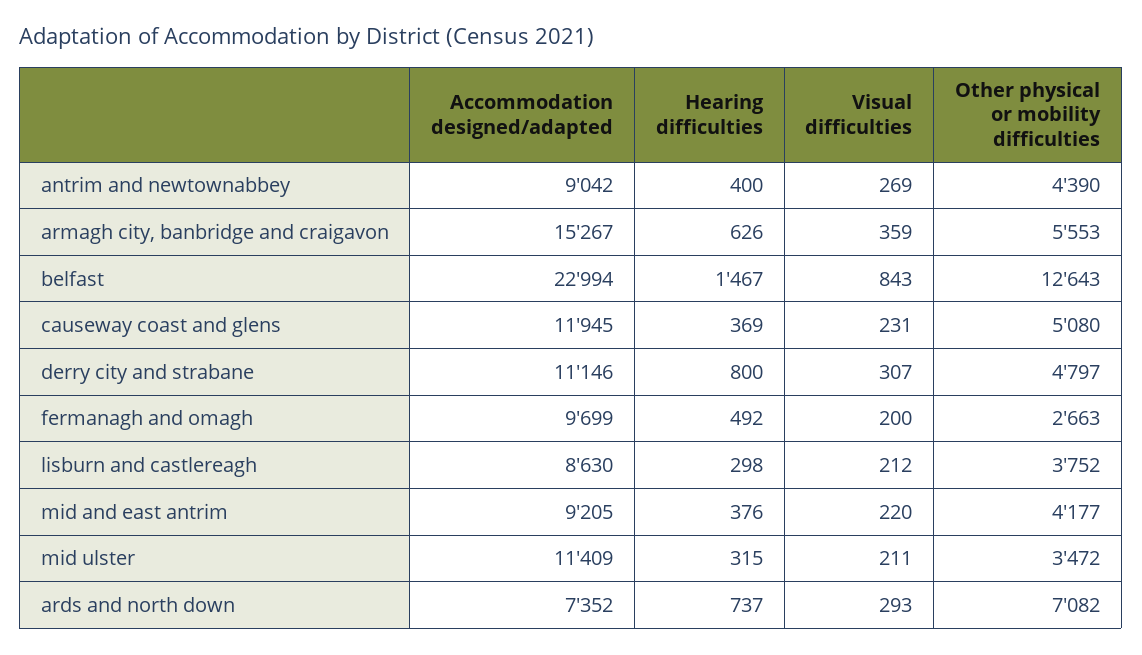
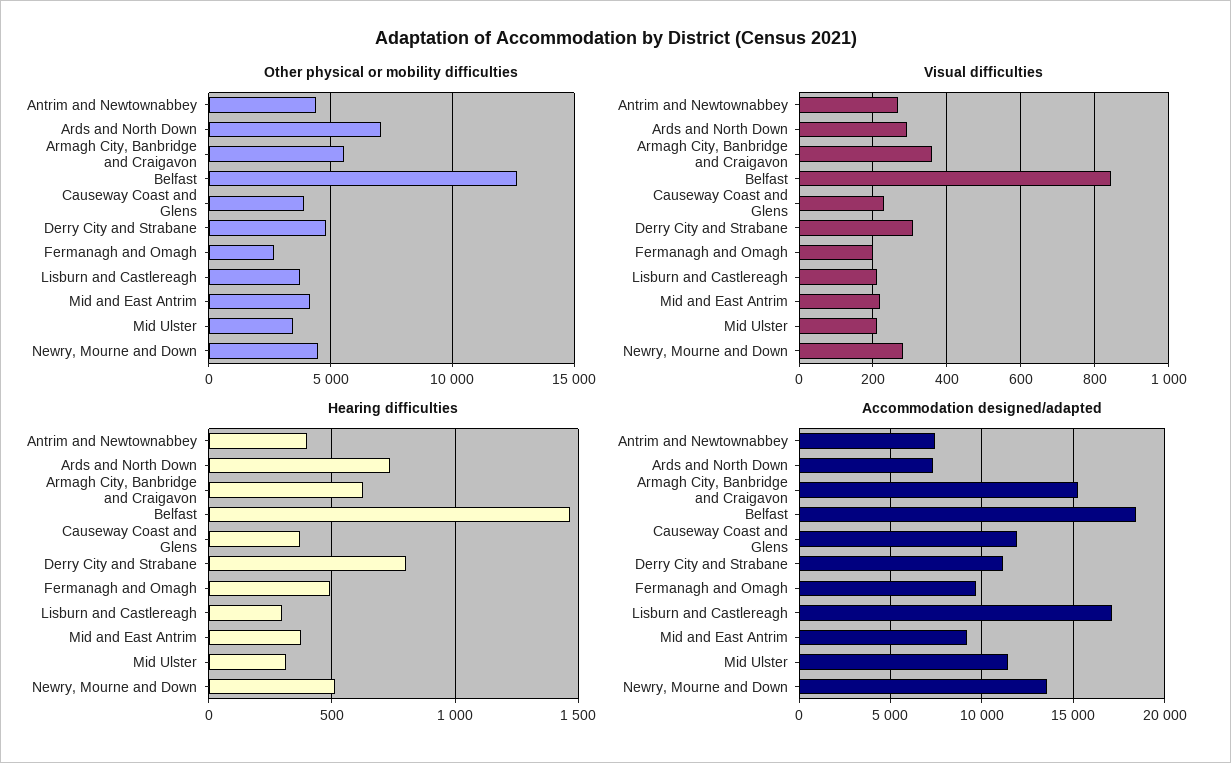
  {
    "Accommodation designed/adapted": {
-     "antrim and newtownabbey": 9042,
+     "antrim and newtownabbey": 7500,
      "armagh city, banbridge and craigavon": 15267,
-     "belfast": 22994,
+     "belfast": 18500,
      "causeway coast and glens": 11945,
      "derry city and strabane": 11146,
      "fermanagh and omagh": 9699,
-     "lisburn and castlereagh": 8630,
+     "lisburn and castlereagh": 17000,
      "mid and east antrim": 9205,
      "mid ulster": 11409,
-     "ards and north down": 7352
+     "ards and north down": 7352,
+     "Newry, Mourne and Down": 13500
    },
    "Hearing difficulties": {
      "antrim and newtownabbey": 400,
      "armagh city, banbridge and craigavon": 626,
      "belfast": 1467,
      "causeway coast and glens": 369,
      "derry city and strabane": 800,
      "fermanagh and omagh": 492,
      "lisburn and castlereagh": 298,
      "mid and east antrim": 376,
      "mid ulster": 315,
-     "ards and north down": 737
+     "ards and north down": 737,
+     "Newry, Mourne and Down": 500
    },
    "Visual difficulties": {
      "antrim and newtownabbey": 269,
      "armagh city, banbridge and craigavon": 359,
      "belfast": 843,
      "causeway coast and glens": 231,
      "derry city and strabane": 307,
      "fermanagh and omagh": 200,
      "lisburn and castlereagh": 212,
      "mid and east antrim": 220,
      "mid ulster": 211,
-     "ards and north down": 293
+     "ards and north down": 293,
+     "Newry, Mourne and Down": 280
    },
    "Other physical or mobility difficulties": {
      "antrim and newtownabbey": 4390,
      "armagh city, banbridge and craigavon": 5553,
      "belfast": 12643,
-     "causeway coast and glens": 5080,
+     "causeway coast and glens": 4000,
      "derry city and strabane": 4797,
      "fermanagh and omagh": 2663,
      "lisburn and castlereagh": 3752,
      "mid and east antrim": 4177,
      "mid ulster": 3472,
-     "ards and north down": 7082
+     "ards and north down": 7082,
+     "Newry, Mourne and Down": 4500
    }
  }

